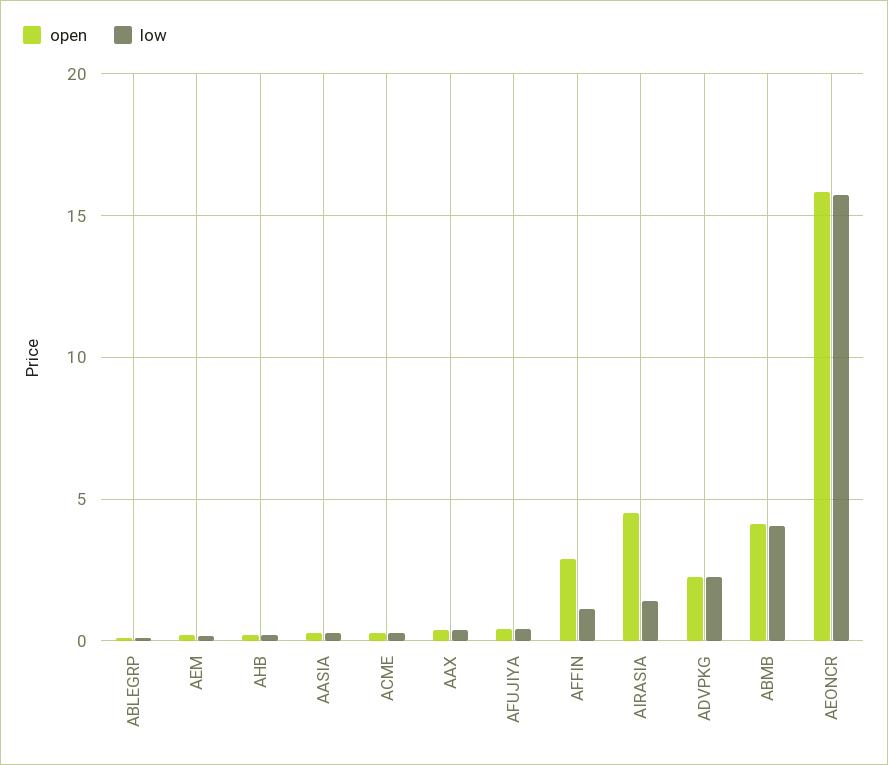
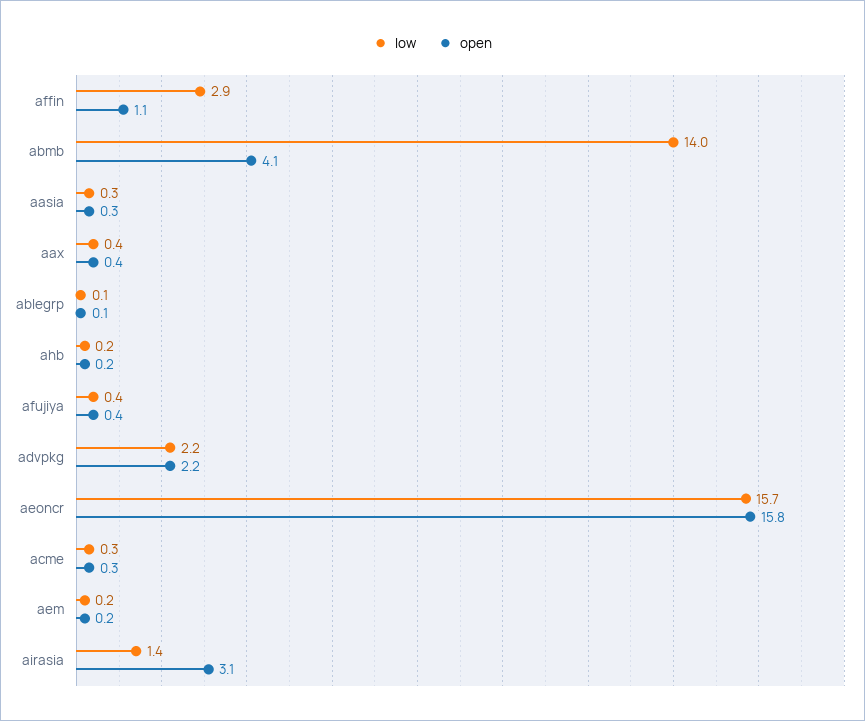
  {
    "open": {
      "ABLEGRP": 0.1,
      "AEM": 0.2,
      "AHB": 0.2,
      "AASIA": 0.3,
      "ACME": 0.3,
      "AAX": 0.4,
      "AFUJIYA": 0.4,
-     "AFFIN": 3,
+     "AFFIN": 1.1,
-     "AIRASIA": 4.5,
+     "AIRASIA": 3.1,
      "ADVPKG": 2.2,
      "ABMB": 4.1,
      "AEONCR": 15.8
    },
    "low": {
      "ABLEGRP": 0.1,
      "AEM": 0.2,
      "AHB": 0.2,
      "AASIA": 0.3,
      "ACME": 0.3,
      "AAX": 0.4,
      "AFUJIYA": 0.4,
-     "AFFIN": 1,
+     "AFFIN": 2.9,
      "AIRASIA": 1.4,
      "ADVPKG": 2.2,
-     "ABMB": 4,
+     "ABMB": 14,
      "AEONCR": 15.7
    }
  }

